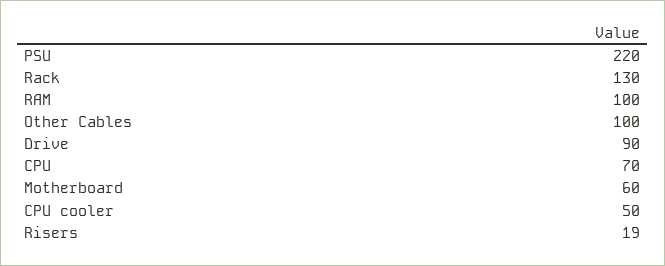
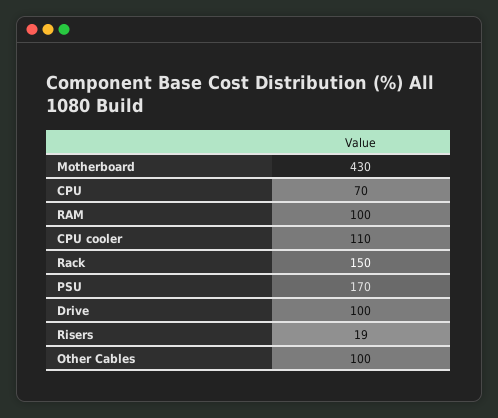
  {
-   "PSU": 220,
+   "PSU": 170,
-   "Rack": 130,
+   "Rack": 150,
    "RAM": 100,
    "Other Cables": 100,
-   "Drive": 90,
+   "Drive": 100,
    "CPU": 70,
-   "Motherboard": 60,
+   "Motherboard": 430,
-   "CPU cooler": 50,
+   "CPU cooler": 110,
    "Risers": 19
  }

